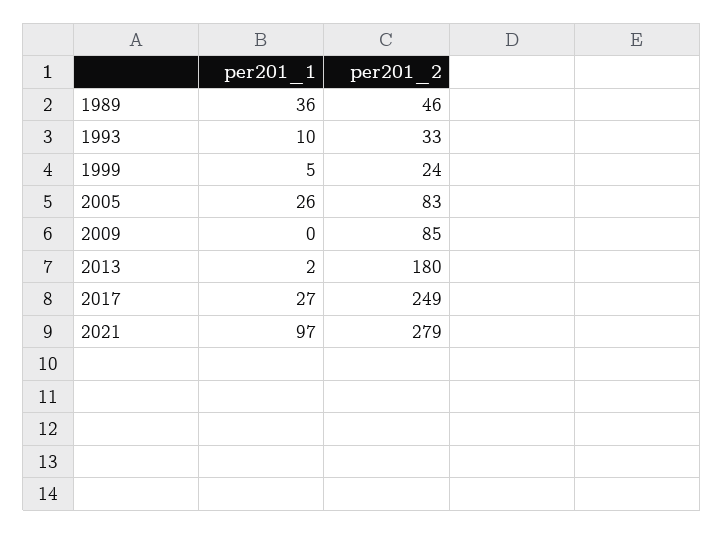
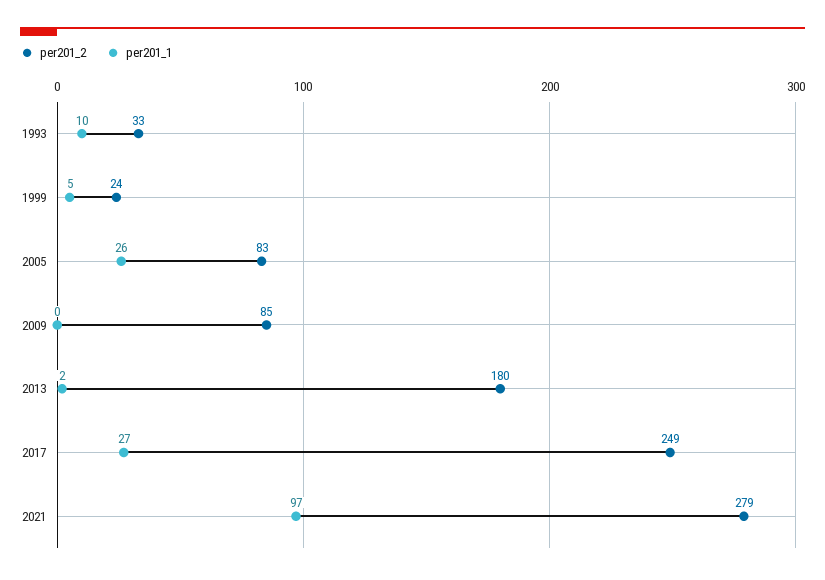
  {
    "per201_1": {
-     "1989": 36,
      "1993": 10,
      "1999": 5,
      "2005": 26,
      "2009": 0,
      "2013": 2,
      "2017": 27,
      "2021": 97
    },
    "per201_2": {
-     "1989": 46,
      "1993": 33,
      "1999": 24,
      "2005": 83,
      "2009": 85,
      "2013": 180,
      "2017": 249,
      "2021": 279
    }
  }

